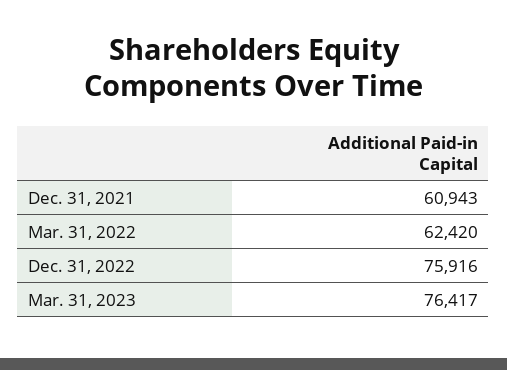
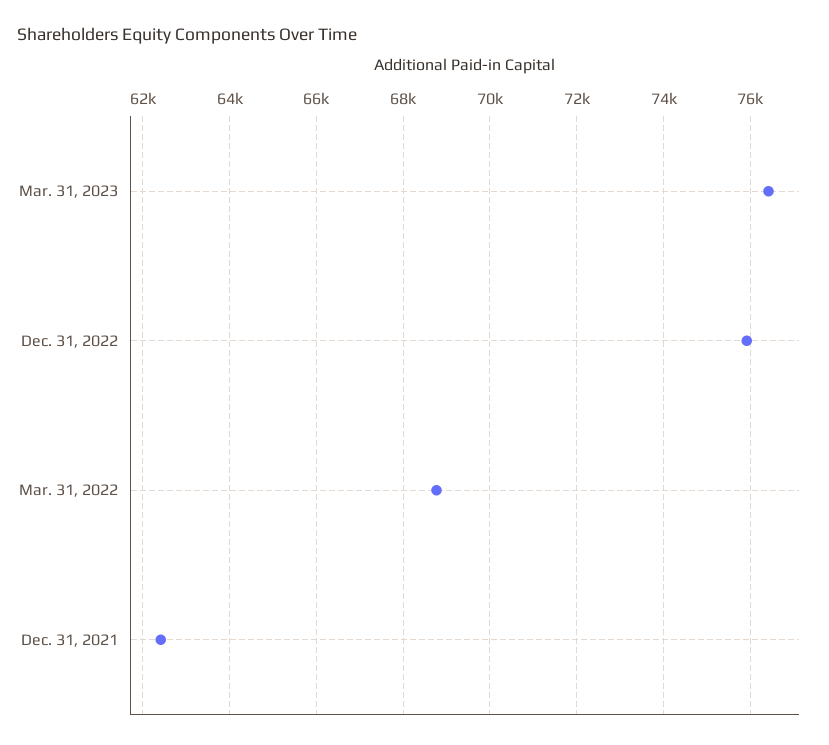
  {
-   "Dec. 31, 2021": 60943,
+   "Dec. 31, 2021": 62400,
-   "Mar. 31, 2022": 62420,
+   "Mar. 31, 2022": 68800,
    "Dec. 31, 2022": 75916,
    "Mar. 31, 2023": 76417
  }

